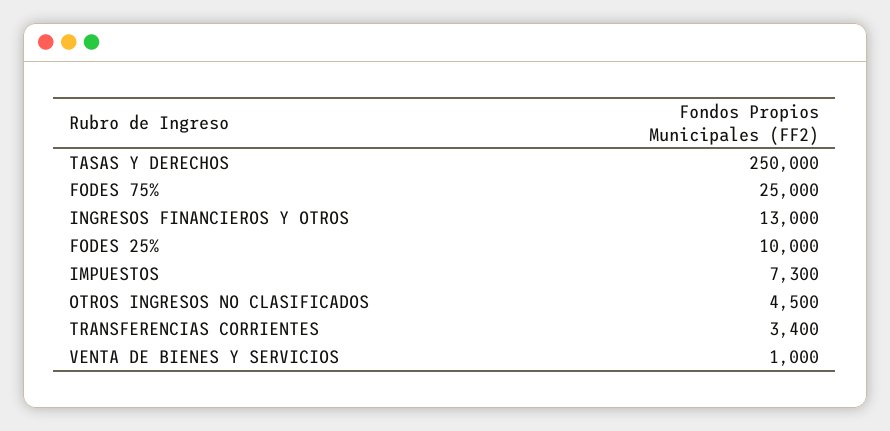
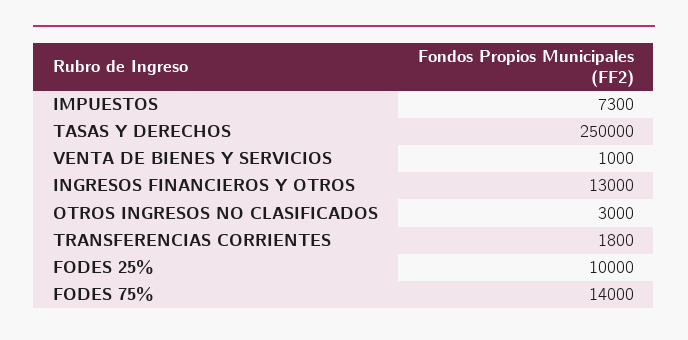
  {
    "TASAS Y DERECHOS": 250000,
-   "FODES 75%": 25000,
+   "FODES 75%": 14000,
    "INGRESOS FINANCIEROS Y OTROS": 13000,
    "FODES 25%": 10000,
    "IMPUESTOS": 7300,
-   "OTROS INGRESOS NO CLASIFICADOS": 4500,
+   "OTROS INGRESOS NO CLASIFICADOS": 3000,
-   "TRANSFERENCIAS CORRIENTES": 3400,
+   "TRANSFERENCIAS CORRIENTES": 1800,
    "VENTA DE BIENES Y SERVICIOS": 1000
  }

